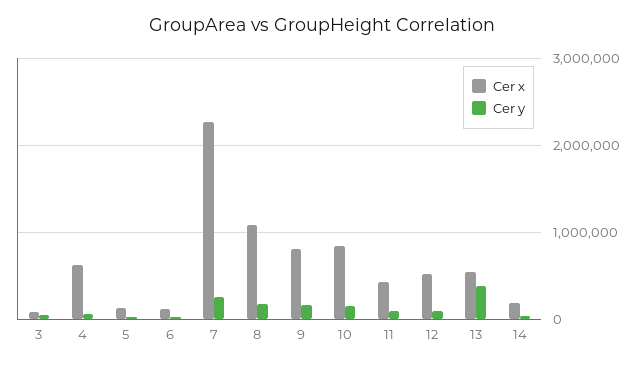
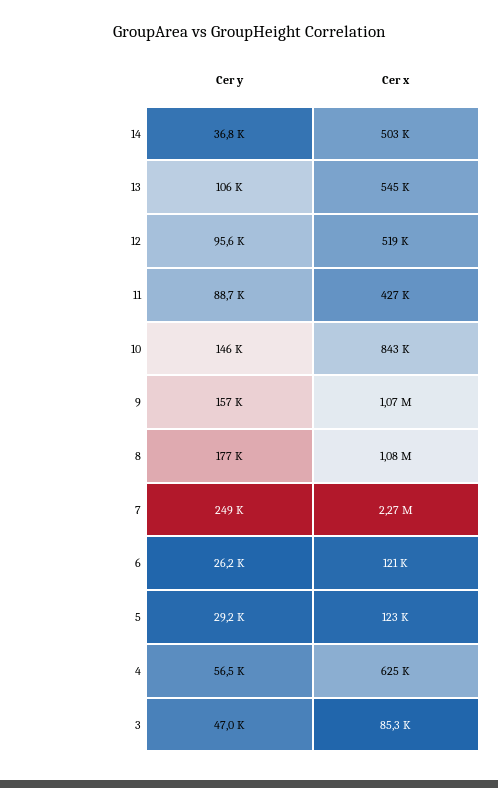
  {
    "Cer x": {
      "3": 85300,
      "4": 625000,
      "5": 123000,
      "6": 121000,
      "7": 2270000,
      "8": 1080000,
-     "9": 800000,
+     "9": 1070000,
      "10": 843000,
      "11": 427000,
      "12": 519000,
      "13": 545000,
-     "14": 200000
+     "14": 503000
    },
    "Cer y": {
      "3": 47000,
      "4": 56500,
      "5": 29200,
      "6": 26200,
      "7": 249000,
      "8": 177000,
      "9": 157000,
      "10": 146000,
      "11": 88700,
      "12": 95600,
-     "13": 400000,
+     "13": 106000,
      "14": 36800
    }
  }

